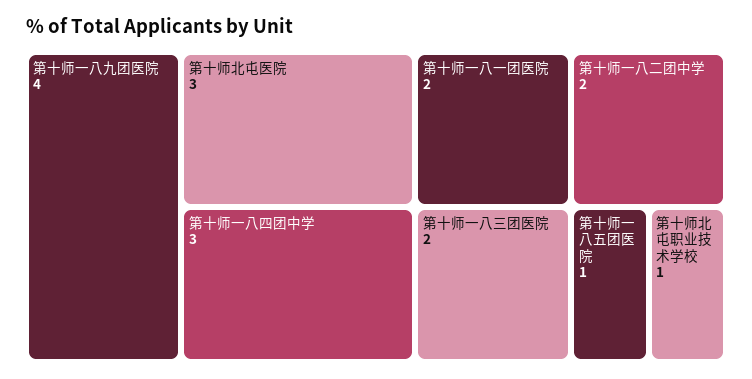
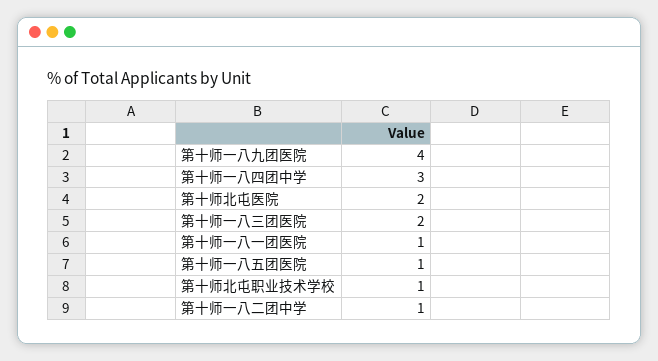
  {
    "第十师一八九团医院": 4,
-   "第十师北屯医院": 3,
+   "第十师北屯医院": 2,
    "第十师一八四团中学": 3,
-   "第十师一八一团医院": 2,
+   "第十师一八一团医院": 1,
    "第十师一八三团医院": 2,
-   "第十师一八二团中学": 2,
+   "第十师一八二团中学": 1,
    "第十师一八五团医院": 1,
    "第十师北屯职业技术学校": 1
  }

